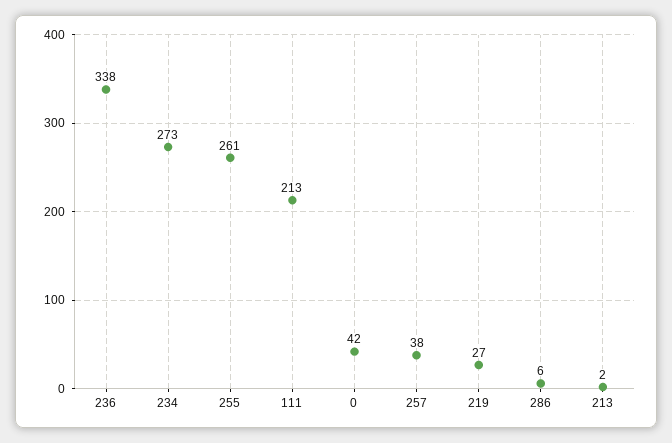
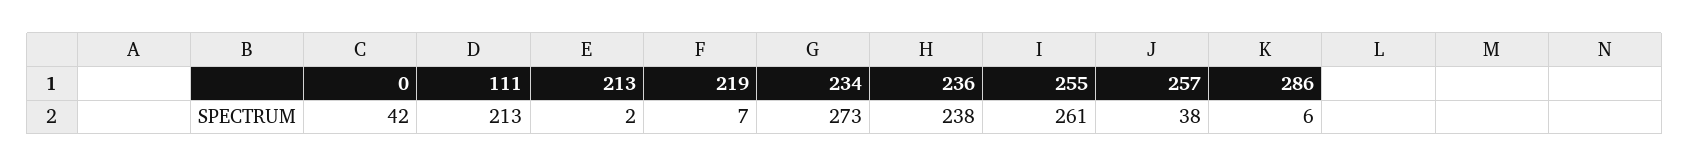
  {
-   "236": 338,
+   "236": 238,
    "234": 273,
    "255": 261,
    "111": 213,
    "0": 42,
    "257": 38,
-   "219": 27,
+   "219": 7,
    "286": 6,
    "213": 2
  }

